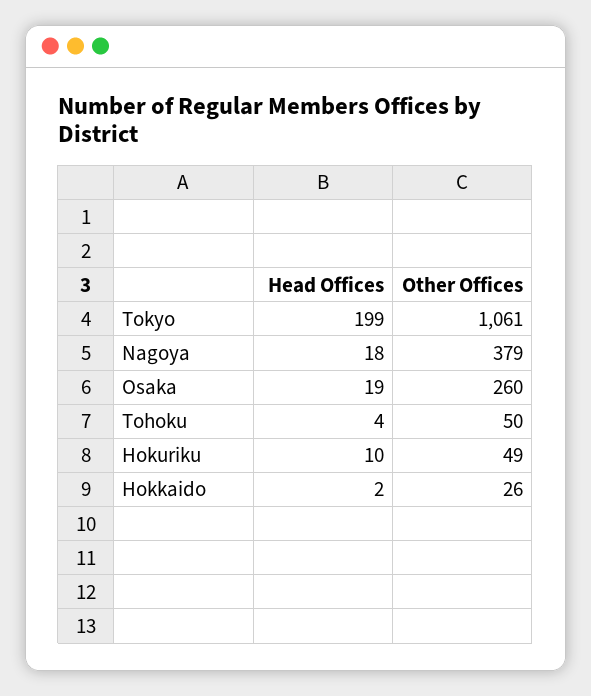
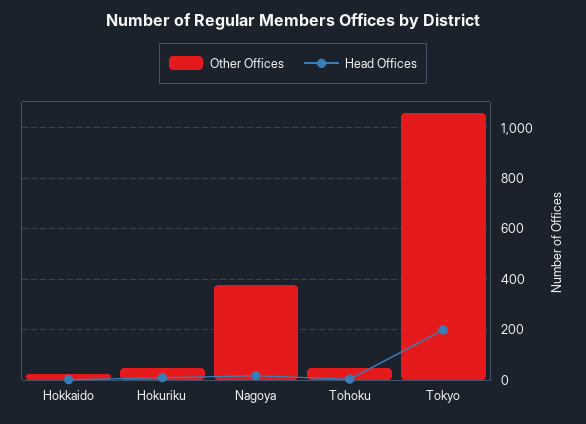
  {
    "Head Offices": {
      "Tokyo": 199,
      "Nagoya": 18,
-     "Osaka": 19,
      "Tohoku": 4,
      "Hokuriku": 10,
      "Hokkaido": 2
    },
    "Other Offices": {
      "Tokyo": 1061,
      "Nagoya": 379,
-     "Osaka": 260,
      "Tohoku": 50,
      "Hokuriku": 49,
      "Hokkaido": 26
    }
  }

